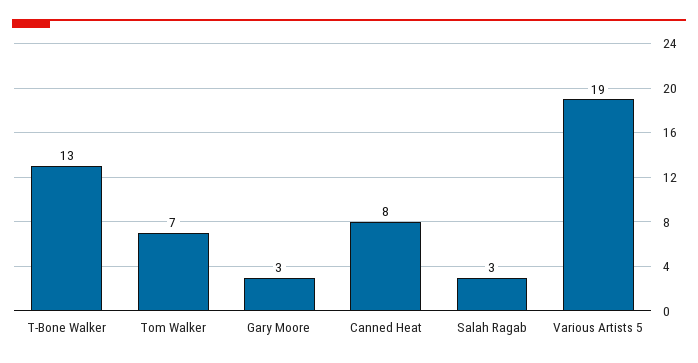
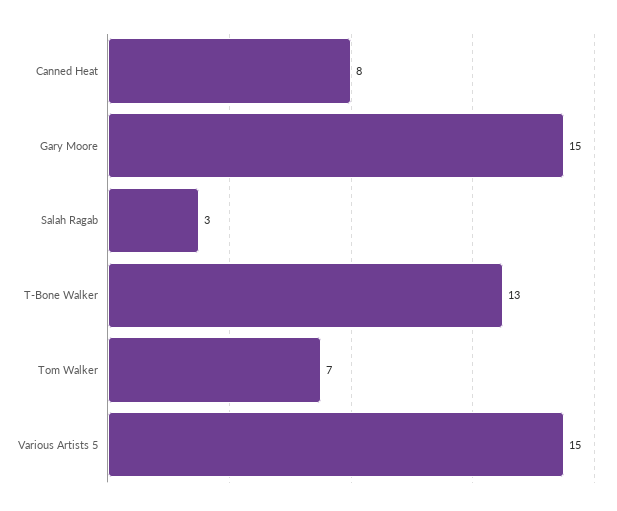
  {
    "T-Bone Walker": 13,
    "Tom Walker": 7,
-   "Gary Moore": 3,
+   "Gary Moore": 15,
    "Canned Heat": 8,
    "Salah Ragab": 3,
-   "Various Artists 5": 19
+   "Various Artists 5": 15
  }

